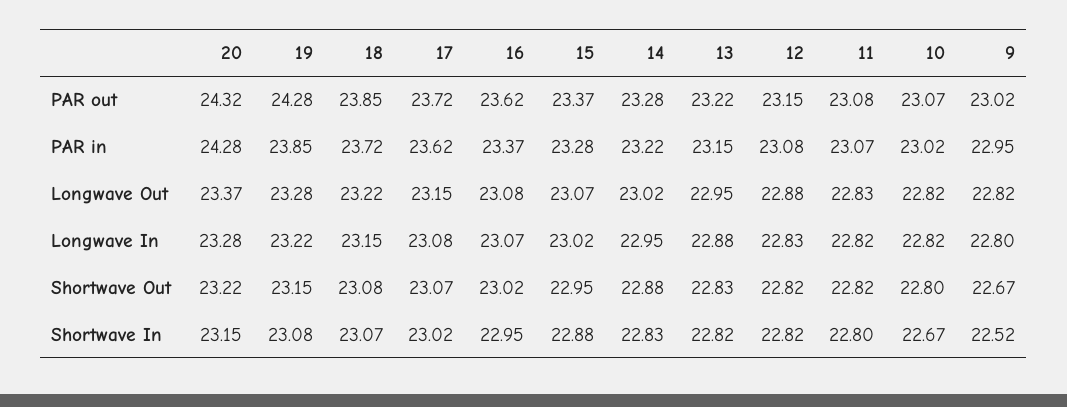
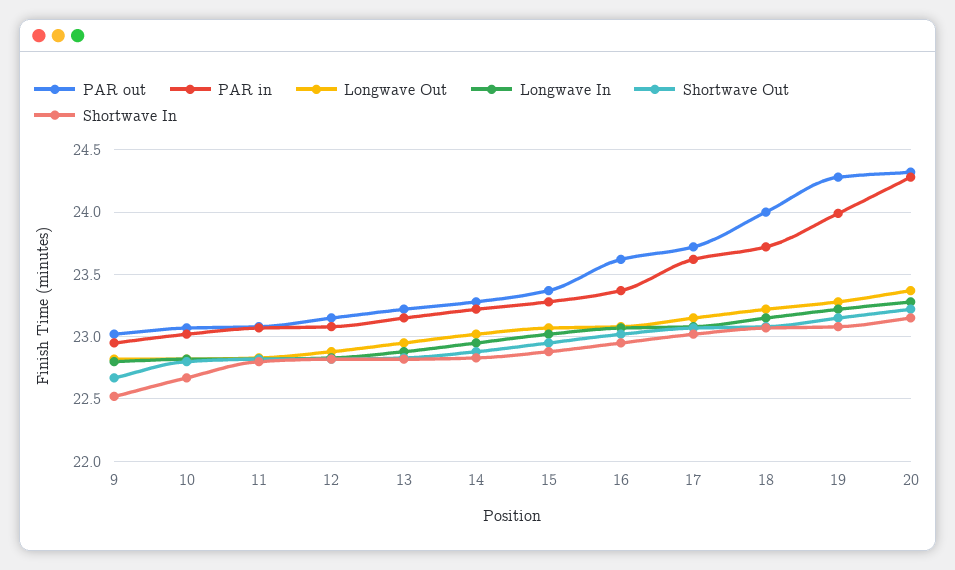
  {
    "PAR out": {
      "20": 24.32,
      "19": 24.28,
-     "18": 23.85,
+     "18": 24,
      "17": 23.72,
      "16": 23.62,
      "15": 23.37,
      "14": 23.28,
      "13": 23.22,
      "12": 23.15,
      "11": 23.08,
      "10": 23.07,
      "9": 23.02
    },
    "PAR in": {
      "20": 24.28,
-     "19": 23.85,
+     "19": 24,
      "18": 23.72,
      "17": 23.62,
      "16": 23.37,
      "15": 23.28,
      "14": 23.22,
      "13": 23.15,
      "12": 23.08,
      "11": 23.07,
      "10": 23.02,
      "9": 22.95
    },
    "Longwave Out": {
      "20": 23.37,
      "19": 23.28,
      "18": 23.22,
      "17": 23.15,
      "16": 23.08,
      "15": 23.07,
      "14": 23.02,
      "13": 22.95,
      "12": 22.88,
      "11": 22.83,
      "10": 22.82,
      "9": 22.82
    },
    "Longwave In": {
      "20": 23.28,
      "19": 23.22,
      "18": 23.15,
      "17": 23.08,
      "16": 23.07,
      "15": 23.02,
      "14": 22.95,
      "13": 22.88,
      "12": 22.83,
      "11": 22.82,
      "10": 22.82,
      "9": 22.8
    },
    "Shortwave Out": {
      "20": 23.22,
      "19": 23.15,
      "18": 23.08,
      "17": 23.07,
      "16": 23.02,
      "15": 22.95,
      "14": 22.88,
      "13": 22.83,
      "12": 22.82,
      "11": 22.82,
      "10": 22.8,
      "9": 22.67
    },
    "Shortwave In": {
      "20": 23.15,
      "19": 23.08,
      "18": 23.07,
      "17": 23.02,
      "16": 22.95,
      "15": 22.88,
      "14": 22.83,
      "13": 22.82,
      "12": 22.82,
      "11": 22.8,
      "10": 22.67,
      "9": 22.52
    }
  }

